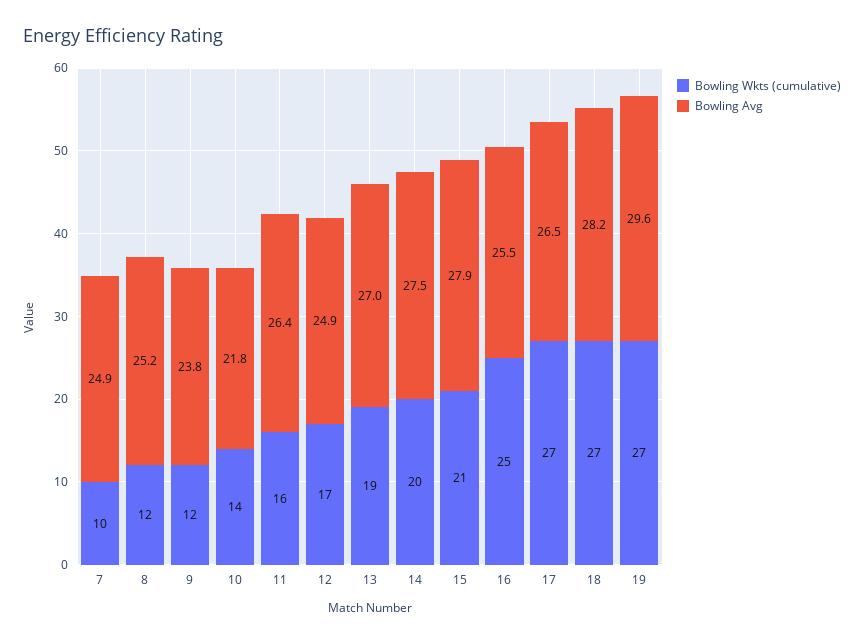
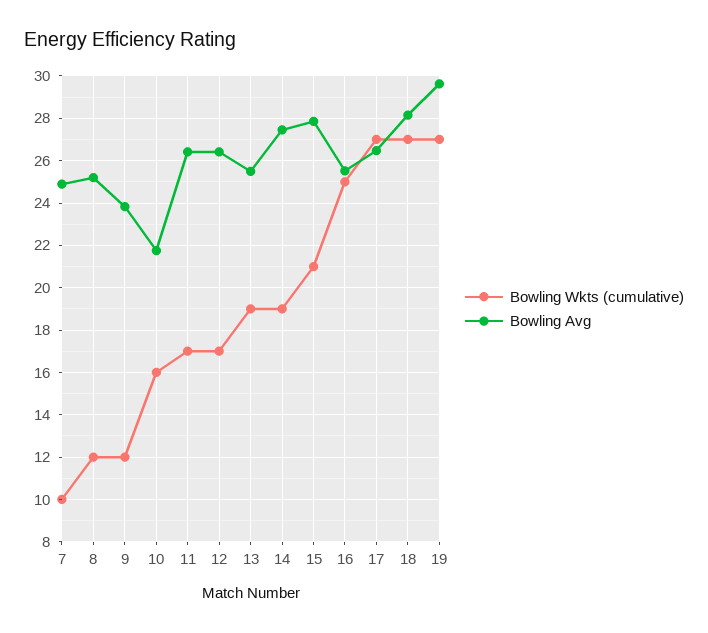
  {
    "Bowling Wkts (cumulative)": {
      "7": 10,
      "8": 12,
      "9": 12,
-     "10": 14,
+     "10": 16,
-     "11": 16,
+     "11": 17,
      "12": 17,
      "13": 19,
-     "14": 20,
+     "14": 19,
      "15": 21,
      "16": 25,
      "17": 27,
      "18": 27,
      "19": 27
    },
    "Bowling Avg": {
      "7": 24.9,
      "8": 25.2,
      "9": 23.8,
      "10": 21.8,
      "11": 26.4,
-     "12": 24.9,
+     "12": 26.5,
-     "13": 27,
+     "13": 25.5,
      "14": 27.5,
      "15": 27.9,
      "16": 25.5,
      "17": 26.5,
      "18": 28.2,
      "19": 29.6
    }
  }

